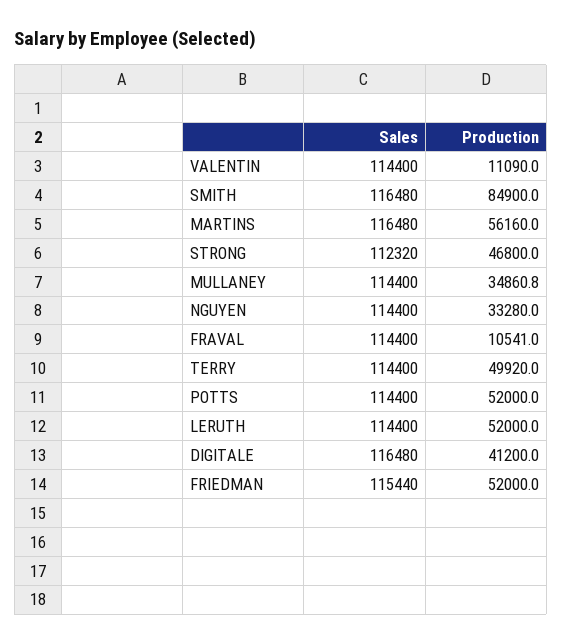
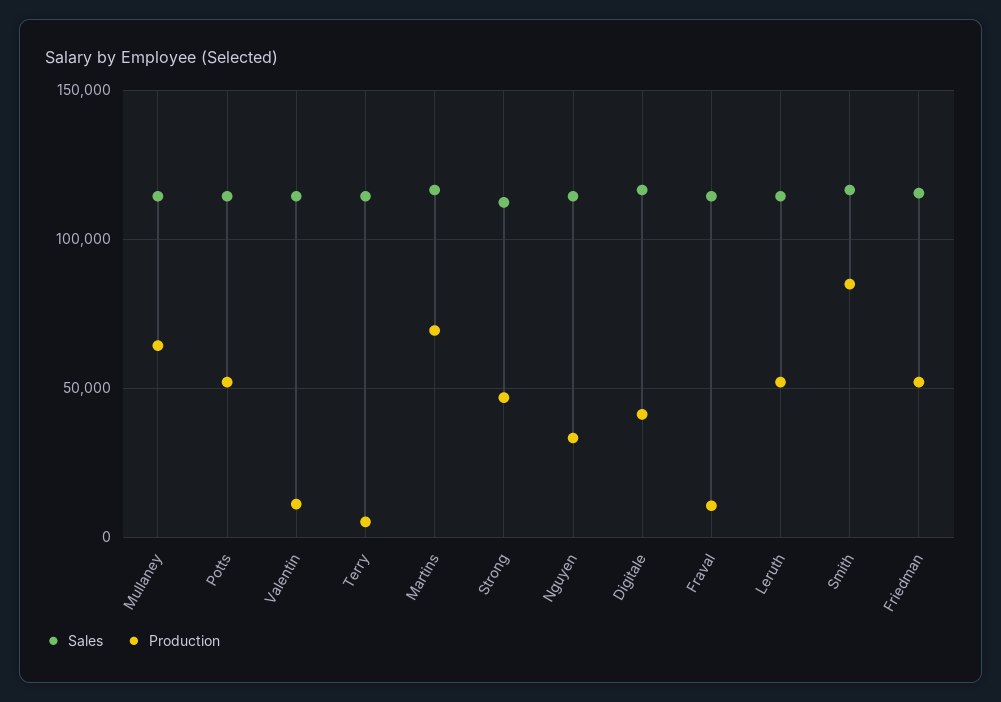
  {
    "Sales": {
      "VALENTIN": 114400,
      "SMITH": 116480,
      "MARTINS": 116480,
      "STRONG": 112320,
      "MULLANEY": 114400,
      "NGUYEN": 114400,
      "FRAVAL": 114400,
      "TERRY": 114400,
      "POTTS": 114400,
      "LERUTH": 114400,
      "DIGITALE": 116480,
      "FRIEDMAN": 115440
    },
    "Production": {
      "VALENTIN": 11090,
      "SMITH": 84900,
-     "MARTINS": 56160,
+     "MARTINS": 70000,
      "STRONG": 46800,
-     "MULLANEY": 34860.8,
+     "MULLANEY": 65000,
      "NGUYEN": 33280,
      "FRAVAL": 10541,
-     "TERRY": 49920,
+     "TERRY": 5000,
      "POTTS": 52000,
      "LERUTH": 52000,
      "DIGITALE": 41200,
      "FRIEDMAN": 52000
    }
  }

